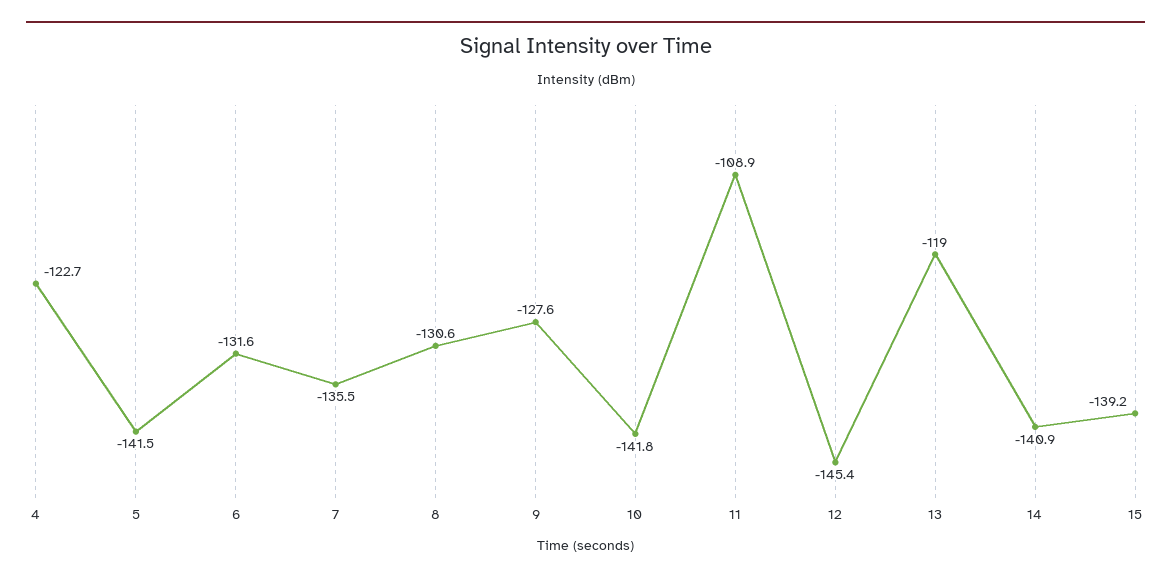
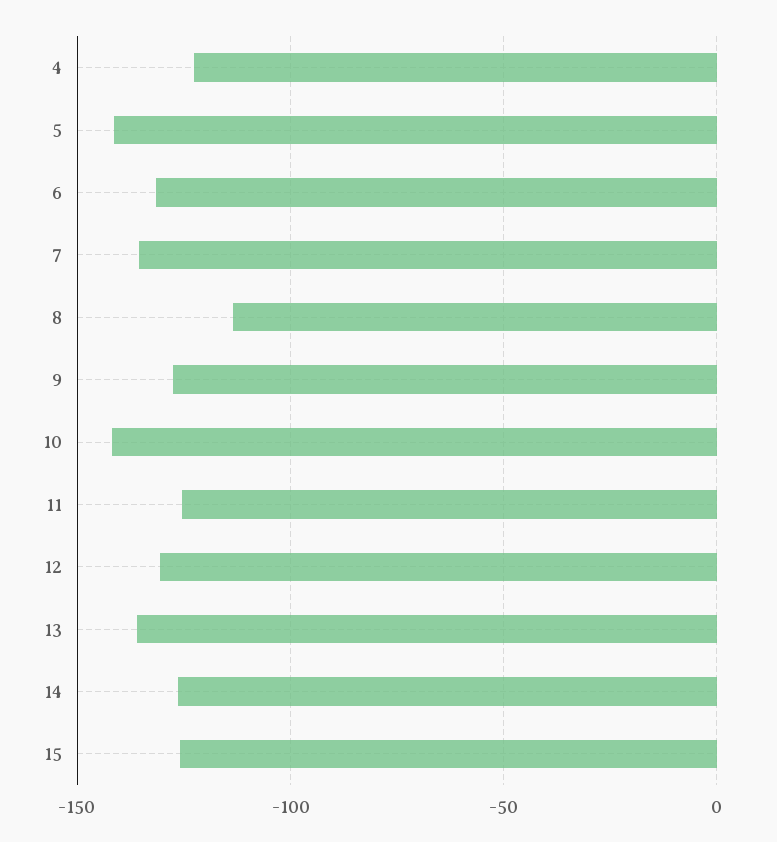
  {
    "4": -122.7,
    "5": -141.5,
    "6": -131.6,
    "7": -135.5,
-   "8": -130.6,
+   "8": -115,
    "9": -127.6,
    "10": -141.8,
-   "11": -108.9,
+   "11": -125,
-   "12": -145.4,
+   "12": -130,
-   "13": -119,
+   "13": -135,
-   "14": -140.9,
+   "14": -125,
-   "15": -139.2
+   "15": -125
  }

